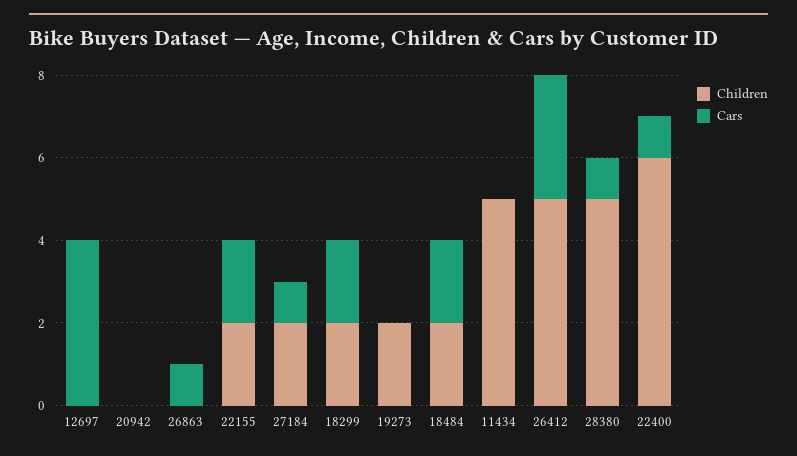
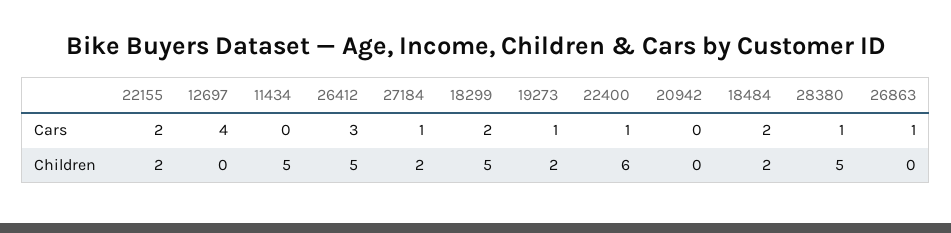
  {
    "Children": {
      "12697": 0,
      "20942": 0,
      "26863": 0,
      "22155": 2,
      "27184": 2,
-     "18299": 2,
+     "18299": 5,
      "19273": 2,
      "18484": 2,
      "11434": 5,
      "26412": 5,
      "28380": 5,
      "22400": 6
    },
    "Cars": {
      "12697": 4,
      "20942": 0,
      "26863": 1,
      "22155": 2,
      "27184": 1,
      "18299": 2,
-     "19273": 0,
+     "19273": 1,
      "18484": 2,
      "11434": 0,
      "26412": 3,
      "28380": 1,
      "22400": 1
    }
  }

